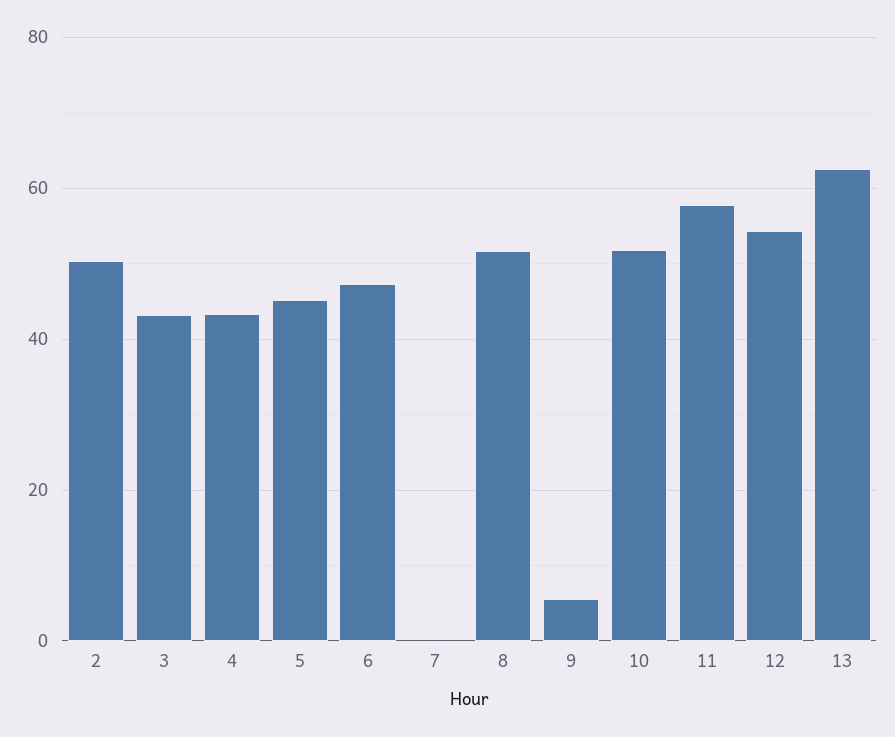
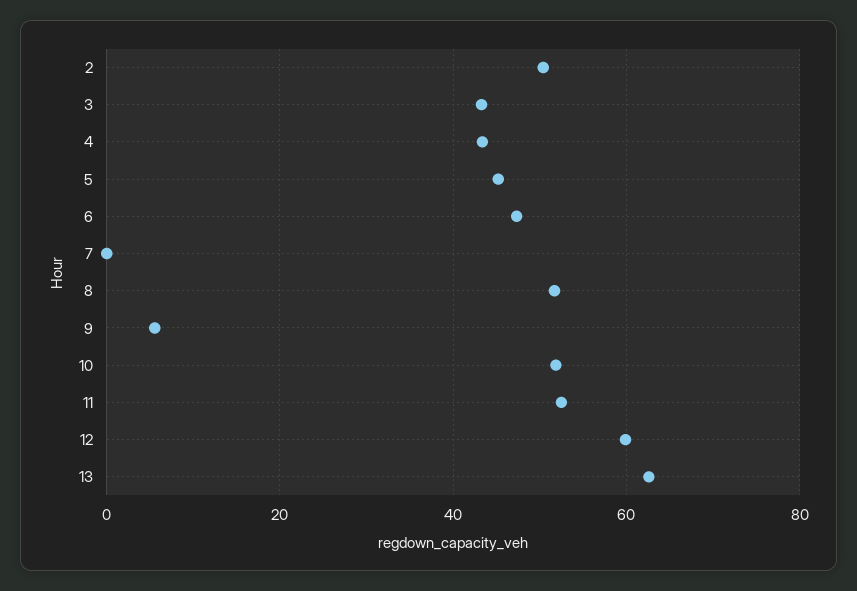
  {
    "2": 50,
    "3": 44,
    "4": 44,
    "5": 46,
    "6": 48,
    "7": 0,
    "8": 52,
    "9": 6,
    "10": 52,
-   "11": 58,
+   "11": 52,
-   "12": 54,
+   "12": 60,
    "13": 62
  }

